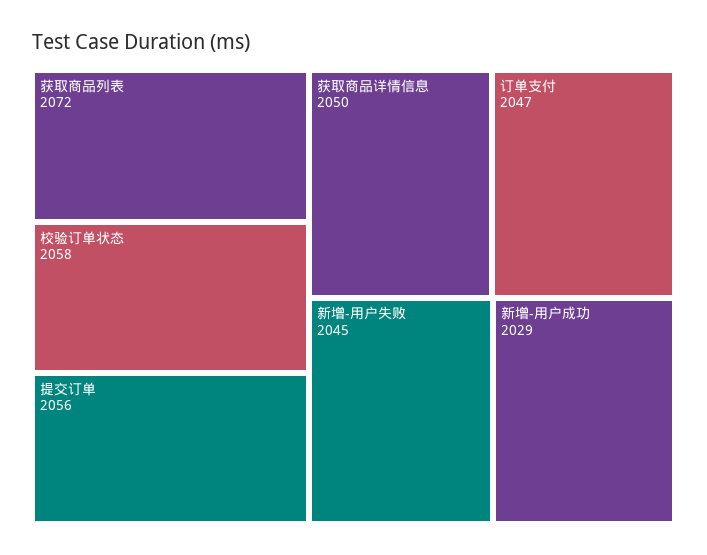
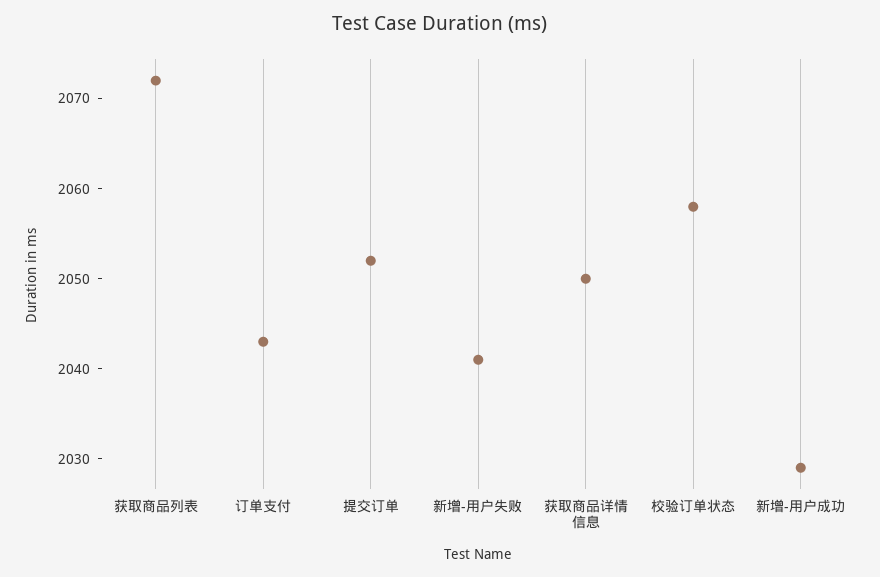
  {
    "获取商品列表": 2072,
    "校验订单状态": 2058,
-   "提交订单": 2056,
+   "提交订单": 2052,
    "获取商品详情信息": 2050,
-   "订单支付": 2047,
+   "订单支付": 2043,
-   "新增-用户失败": 2045,
+   "新增-用户失败": 2041,
    "新增-用户成功": 2029
  }

